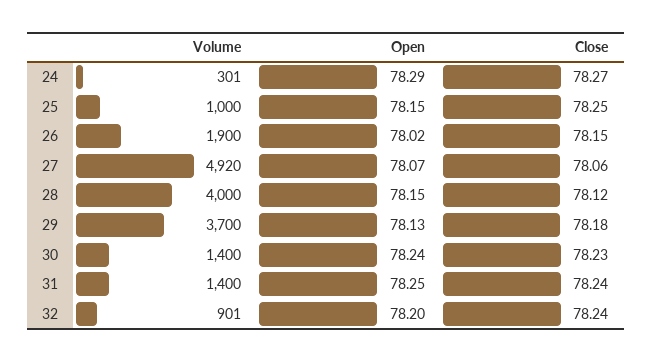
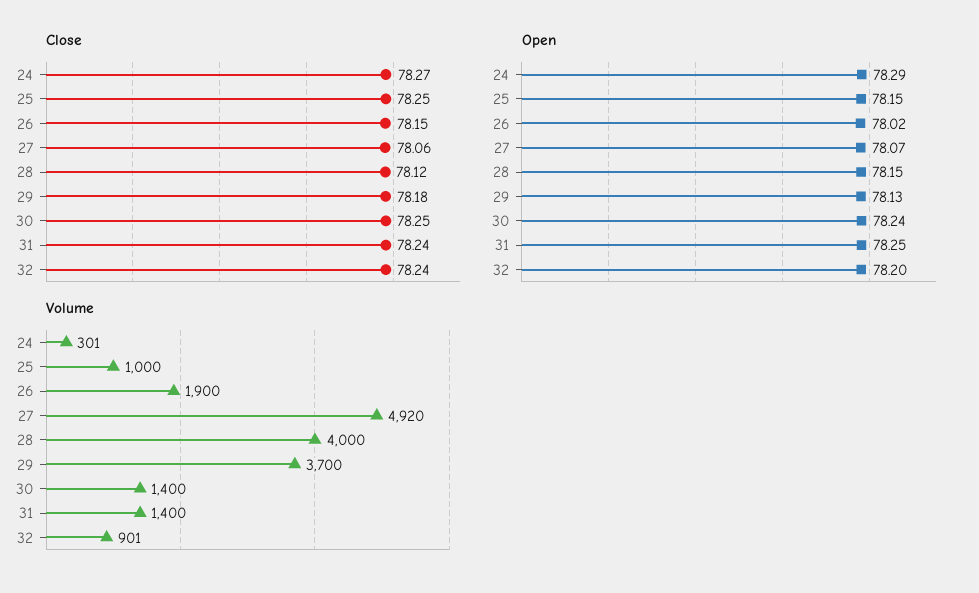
  {
    "Volume": {
      "24": 301,
      "25": 1000,
      "26": 1900,
      "27": 4920,
      "28": 4000,
      "29": 3700,
      "30": 1400,
      "31": 1400,
      "32": 901
    },
    "Open": {
      "24": 78.29,
      "25": 78.15,
      "26": 78.02,
      "27": 78.07,
      "28": 78.15,
      "29": 78.13,
      "30": 78.24,
      "31": 78.25,
      "32": 78.2
    },
    "Close": {
      "24": 78.27,
      "25": 78.25,
      "26": 78.15,
      "27": 78.06,
      "28": 78.12,
      "29": 78.18,
-     "30": 78.23,
+     "30": 78.25,
      "31": 78.24,
      "32": 78.24
    }
  }

